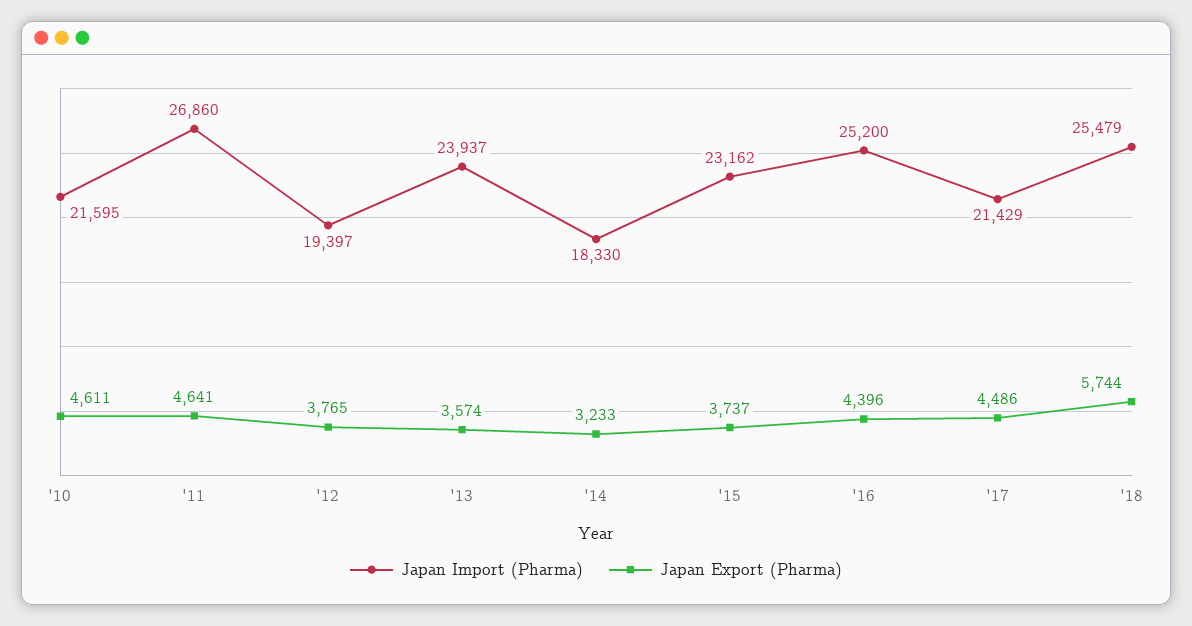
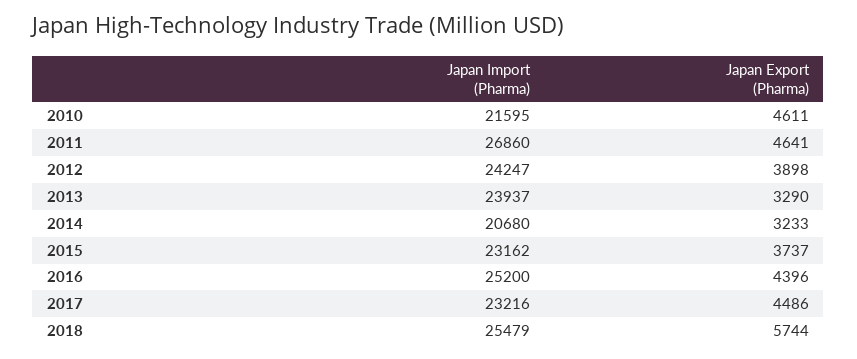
  {
    "Japan Import (Pharma)": {
      "'10": 21595,
      "'11": 26860,
-     "'12": 19397,
+     "'12": 24247,
      "'13": 23937,
-     "'14": 18330,
+     "'14": 20680,
      "'15": 23162,
      "'16": 25200,
-     "'17": 21429,
+     "'17": 23216,
      "'18": 25479
    },
    "Japan Export (Pharma)": {
      "'10": 4611,
      "'11": 4641,
-     "'12": 3765,
+     "'12": 3898,
-     "'13": 3574,
+     "'13": 3290,
      "'14": 3233,
      "'15": 3737,
      "'16": 4396,
      "'17": 4486,
      "'18": 5744
    }
  }

